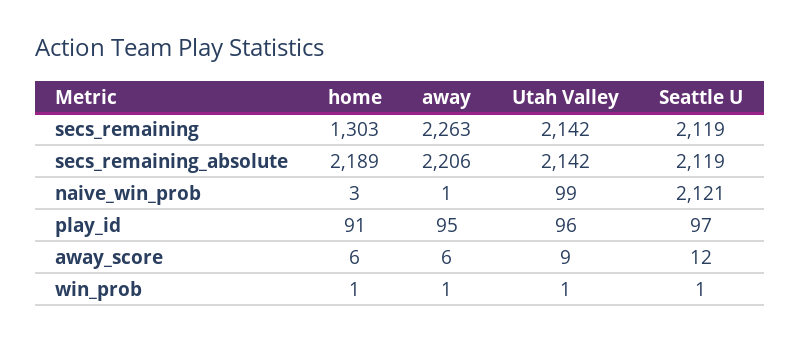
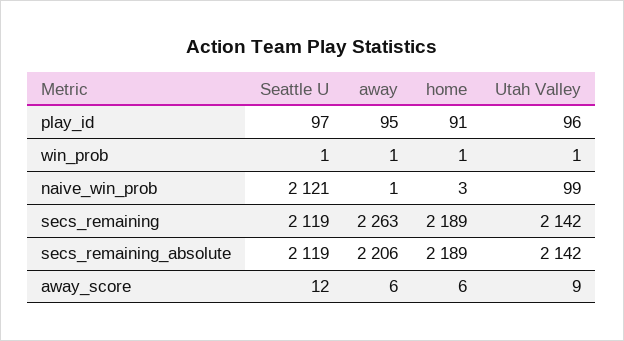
  {
    "home": {
-     "secs_remaining": 1303,
+     "secs_remaining": 2189,
      "secs_remaining_absolute": 2189,
      "naive_win_prob": 3,
      "play_id": 91,
      "away_score": 6,
      "win_prob": 1
    },
    "away": {
      "secs_remaining": 2263,
      "secs_remaining_absolute": 2206,
      "naive_win_prob": 1,
      "play_id": 95,
      "away_score": 6,
      "win_prob": 1
    },
    "Utah Valley": {
      "secs_remaining": 2142,
      "secs_remaining_absolute": 2142,
      "naive_win_prob": 99,
      "play_id": 96,
      "away_score": 9,
      "win_prob": 1
    },
    "Seattle U": {
      "secs_remaining": 2119,
      "secs_remaining_absolute": 2119,
      "naive_win_prob": 2121,
      "play_id": 97,
      "away_score": 12,
      "win_prob": 1
    }
  }

